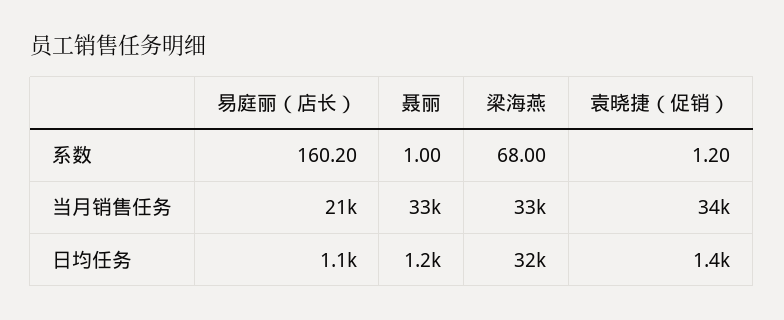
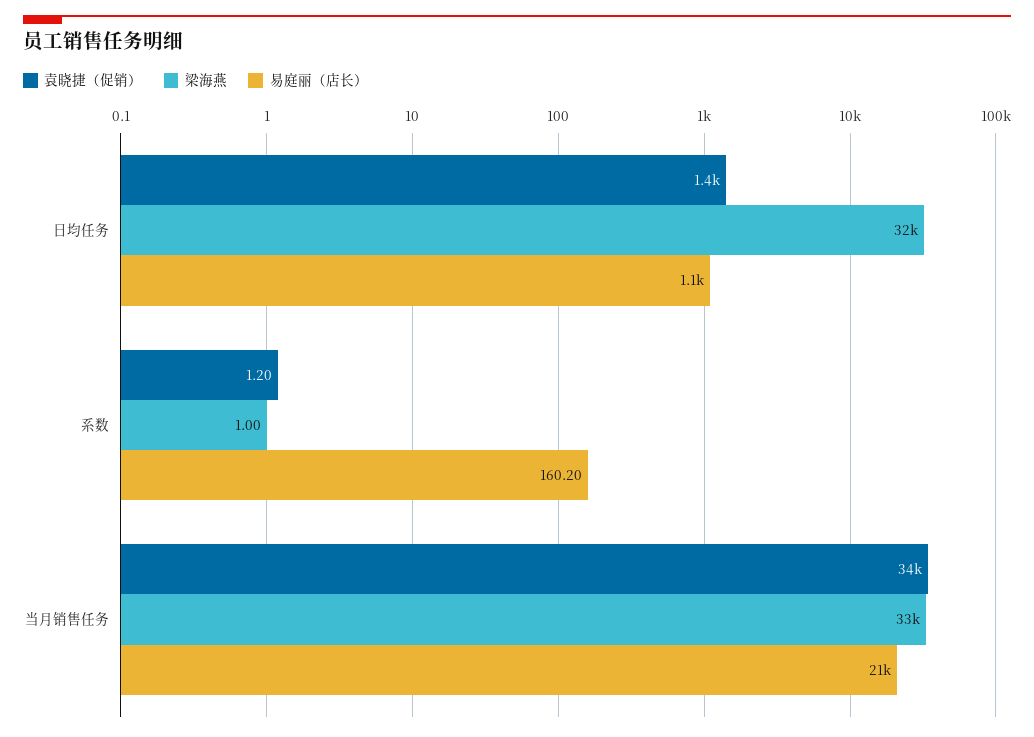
  {
    "易庭丽（店长）": {
      "系数": 160.2,
      "当月销售任务": 21000,
      "日均任务": 1100
    },
-   "聂丽": {
-     "系数": 1,
-     "当月销售任务": 33000,
-     "日均任务": 1200
-   },
    "梁海燕": {
-     "系数": 68,
+     "系数": 1,
      "当月销售任务": 33000,
      "日均任务": 32000
    },
    "袁晓捷（促销）": {
      "系数": 1.2,
      "当月销售任务": 34000,
      "日均任务": 1400
    }
  }

